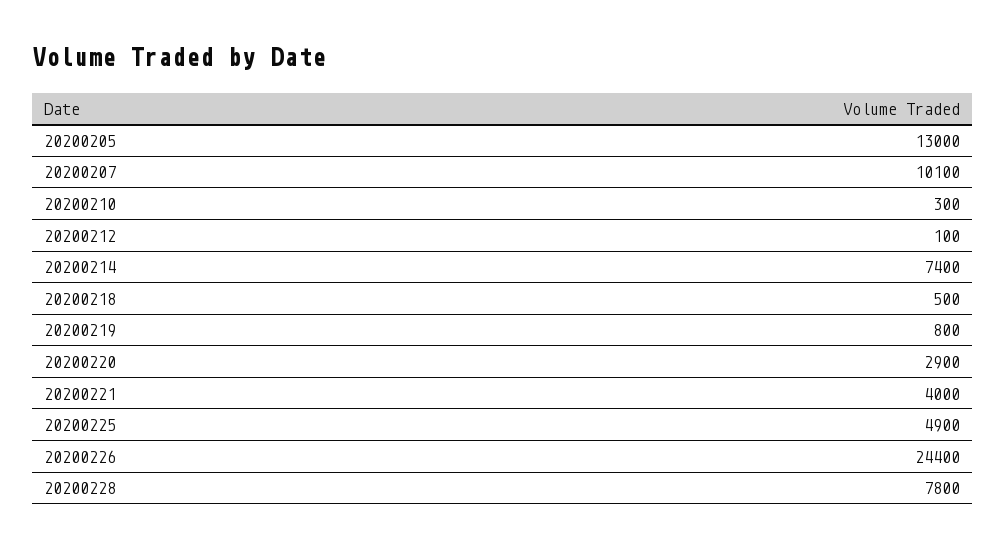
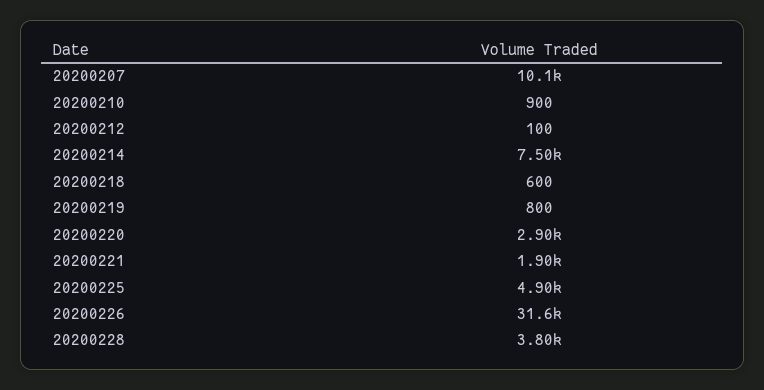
  {
-   "20200205": 13000,
    "20200207": 10100,
-   "20200210": 300,
+   "20200210": 900,
    "20200212": 100,
-   "20200214": 7400,
+   "20200214": 7500,
-   "20200218": 500,
+   "20200218": 600,
    "20200219": 800,
    "20200220": 2900,
-   "20200221": 4000,
+   "20200221": 1900,
    "20200225": 4900,
-   "20200226": 24400,
+   "20200226": 31600,
-   "20200228": 7800
+   "20200228": 3800
  }

